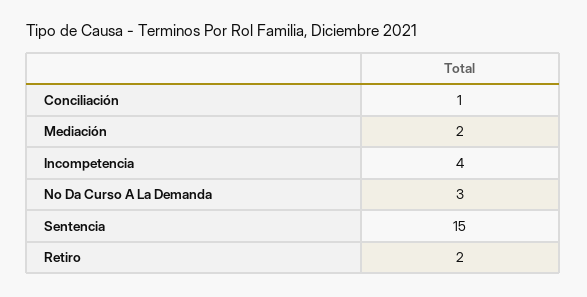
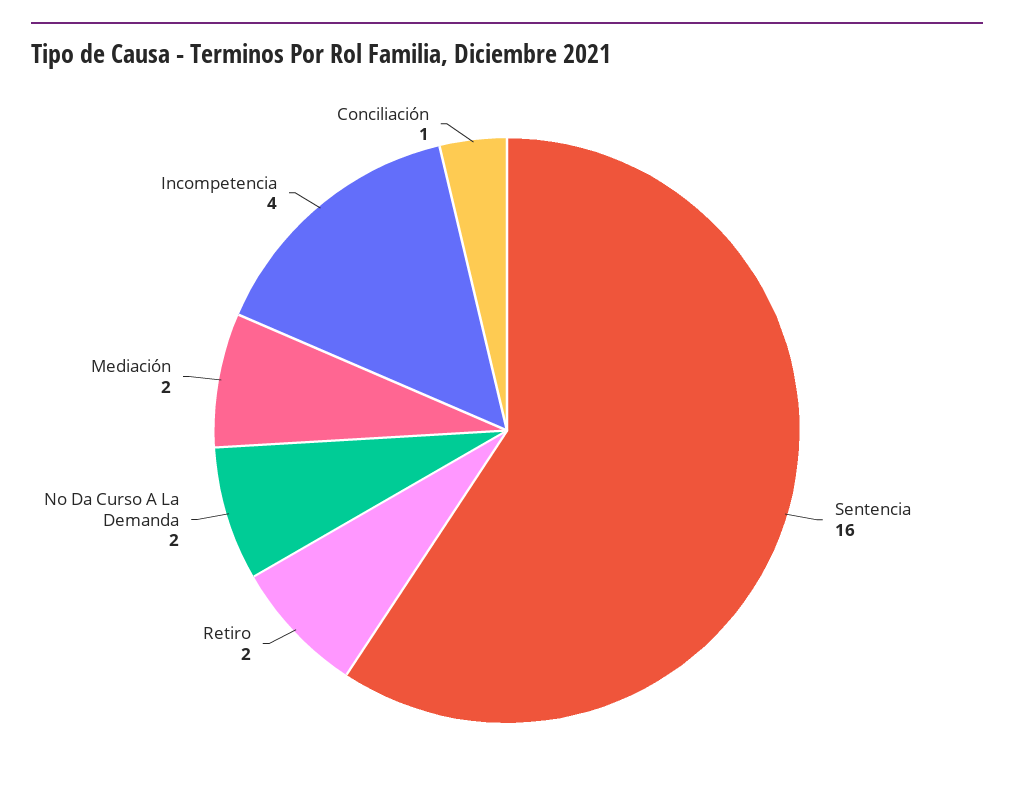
  {
    "Conciliación": 1,
    "Mediación": 2,
    "Incompetencia": 4,
-   "No Da Curso A La Demanda": 3,
+   "No Da Curso A La Demanda": 2,
-   "Sentencia": 15,
+   "Sentencia": 16,
    "Retiro": 2
  }

